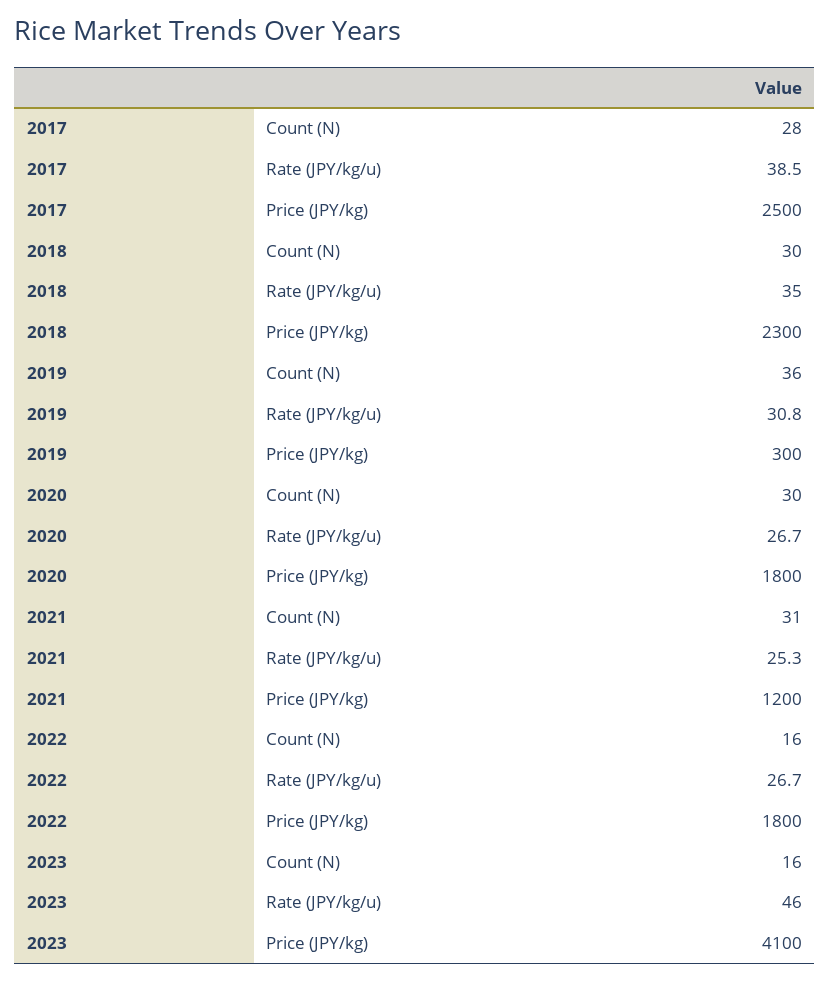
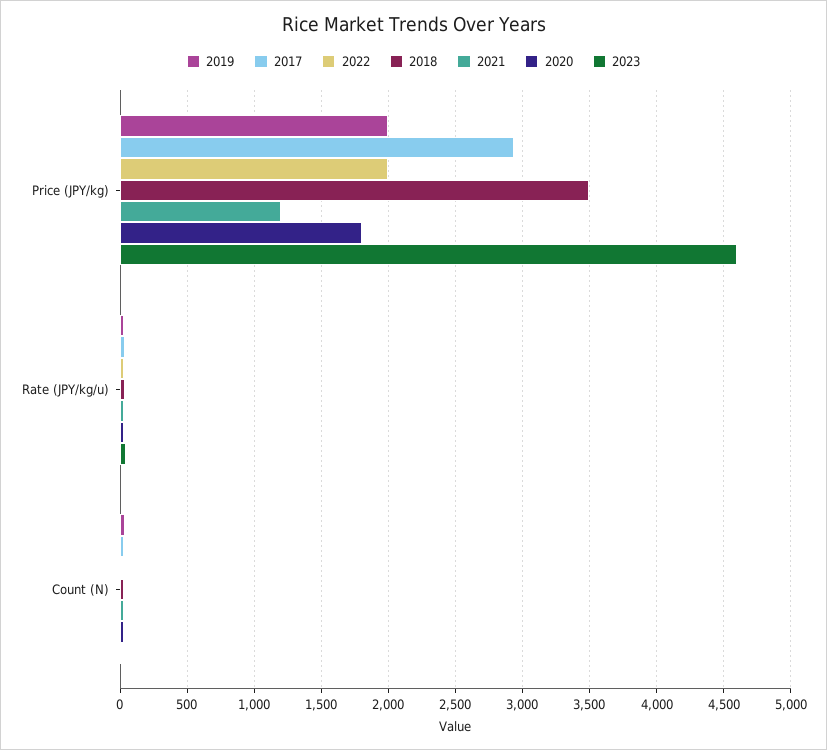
  {
    "2017": {
      "Count (N)": 28,
      "Rate (JPY/kg/u)": 38.5,
-     "Price (JPY/kg)": 2500
+     "Price (JPY/kg)": 2950
    },
    "2018": {
      "Count (N)": 30,
      "Rate (JPY/kg/u)": 35,
-     "Price (JPY/kg)": 2300
+     "Price (JPY/kg)": 3500
    },
    "2019": {
      "Count (N)": 36,
      "Rate (JPY/kg/u)": 30.8,
-     "Price (JPY/kg)": 300
+     "Price (JPY/kg)": 2000
    },
    "2020": {
      "Count (N)": 30,
      "Rate (JPY/kg/u)": 26.7,
      "Price (JPY/kg)": 1800
    },
    "2021": {
      "Count (N)": 31,
      "Rate (JPY/kg/u)": 25.3,
      "Price (JPY/kg)": 1200
    },
    "2022": {
      "Count (N)": 16,
      "Rate (JPY/kg/u)": 26.7,
-     "Price (JPY/kg)": 1800
+     "Price (JPY/kg)": 2000
    },
    "2023": {
      "Count (N)": 16,
      "Rate (JPY/kg/u)": 46,
-     "Price (JPY/kg)": 4100
+     "Price (JPY/kg)": 4600
    }
  }

